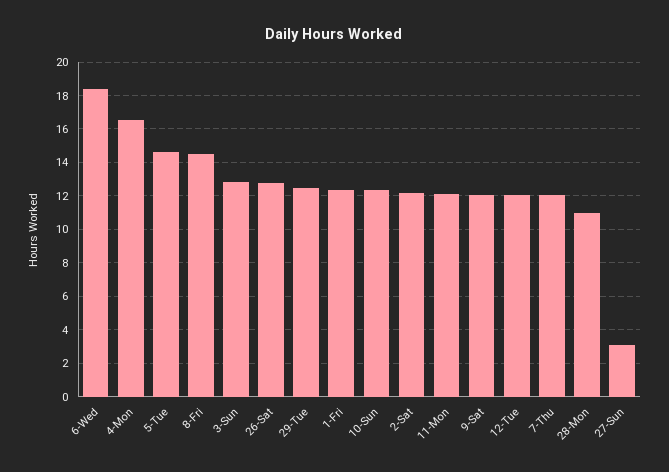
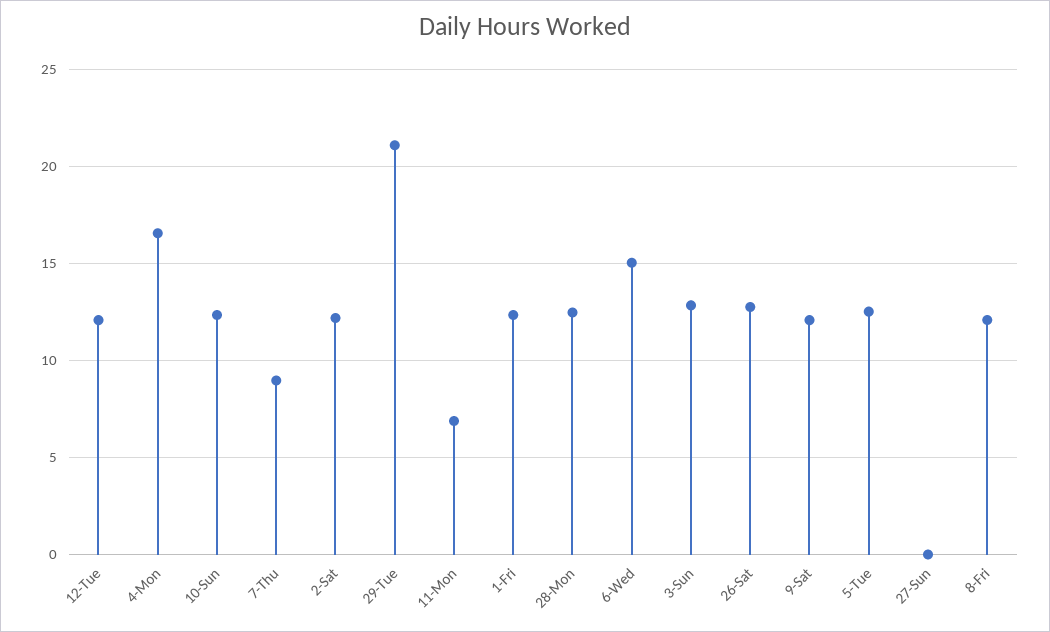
  {
-   "6-Wed": 18.5,
+   "6-Wed": 15,
    "4-Mon": 16.5,
-   "5-Tue": 14.5,
+   "5-Tue": 12.5,
-   "8-Fri": 14.5,
+   "8-Fri": 12,
    "3-Sun": 13,
    "26-Sat": 13,
-   "29-Tue": 12.5,
+   "29-Tue": 21,
    "1-Fri": 12.5,
    "10-Sun": 12.5,
    "2-Sat": 12,
-   "11-Mon": 12,
+   "11-Mon": 7,
    "9-Sat": 12,
    "12-Tue": 12,
-   "7-Thu": 12,
+   "7-Thu": 9,
-   "28-Mon": 11,
+   "28-Mon": 12.5,
-   "27-Sun": 3
+   "27-Sun": 0
  }

